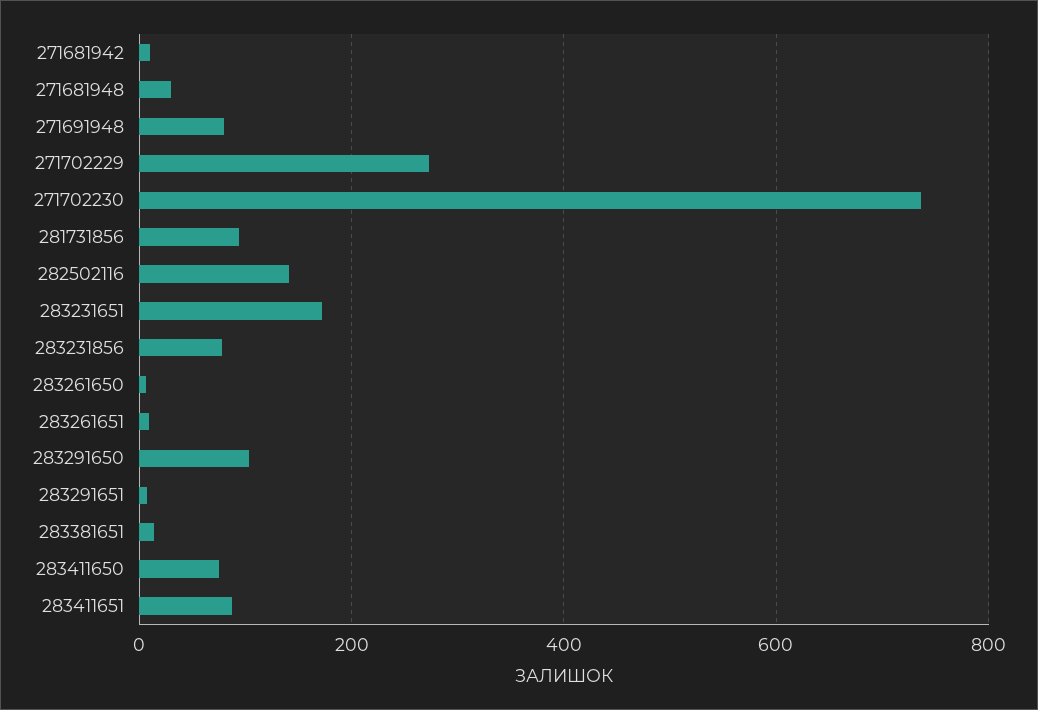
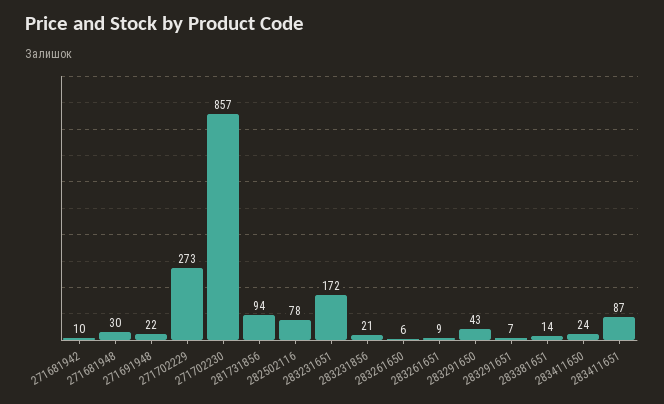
  {
    "271681942": 10,
    "271681948": 30,
-   "271691948": 80,
+   "271691948": 22,
    "271702229": 273,
-   "271702230": 740,
+   "271702230": 857,
    "281731856": 94,
-   "282502116": 140,
+   "282502116": 78,
    "283231651": 172,
-   "283231856": 80,
+   "283231856": 21,
    "283261650": 6,
    "283261651": 9,
-   "283291650": 100,
+   "283291650": 43,
    "283291651": 7,
    "283381651": 14,
-   "283411650": 80,
+   "283411650": 24,
    "283411651": 87
  }

